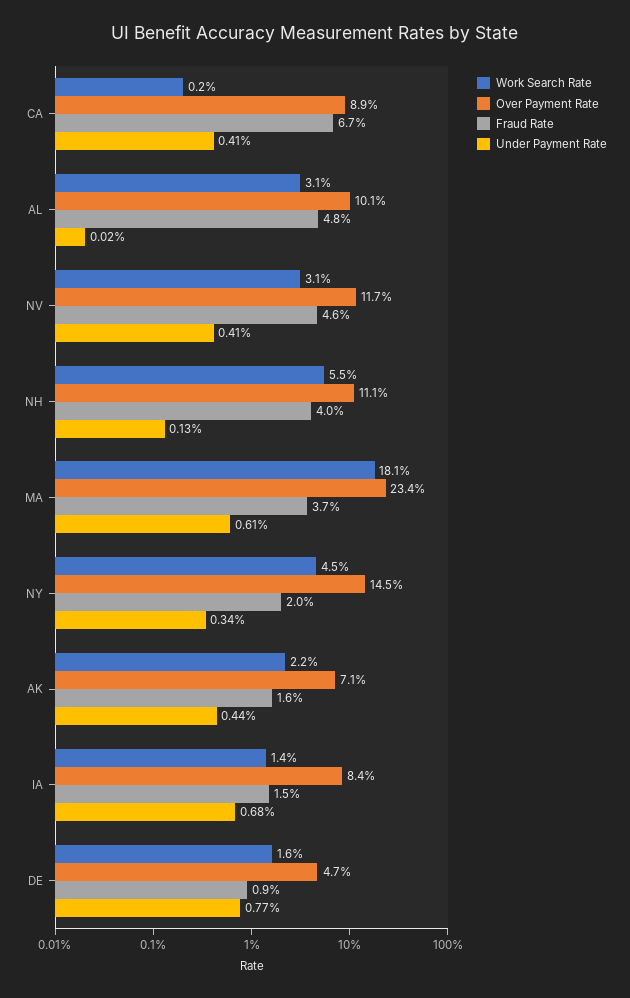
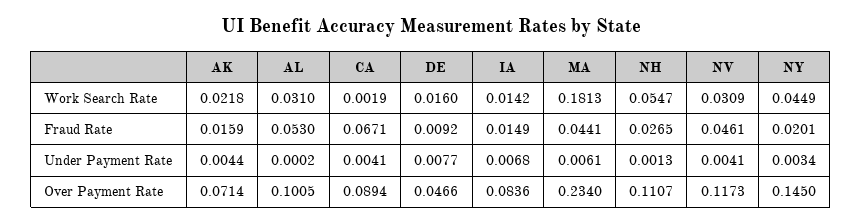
  {
    "Work Search Rate": {
      "CA": 0.0019,
      "AL": 0.031,
      "NV": 0.0309,
      "NH": 0.0547,
      "MA": 0.1813,
      "NY": 0.0449,
      "AK": 0.0218,
      "IA": 0.0142,
      "DE": 0.016
    },
    "Over Payment Rate": {
      "CA": 0.0894,
      "AL": 0.1005,
      "NV": 0.1173,
      "NH": 0.1107,
      "MA": 0.234,
      "NY": 0.145,
      "AK": 0.0714,
      "IA": 0.0836,
      "DE": 0.0466
    },
    "Fraud Rate": {
      "CA": 0.0671,
-     "AL": 0.048,
+     "AL": 0.053,
      "NV": 0.0461,
-     "NH": 0.04,
+     "NH": 0.0265,
-     "MA": 0.037,
+     "MA": 0.0441,
      "NY": 0.0201,
      "AK": 0.0159,
      "IA": 0.0149,
      "DE": 0.0092
    },
    "Under Payment Rate": {
      "CA": 0.0041,
      "AL": 0.0002,
      "NV": 0.0041,
      "NH": 0.0013,
      "MA": 0.0061,
      "NY": 0.0034,
      "AK": 0.0044,
      "IA": 0.0068,
      "DE": 0.0077
    }
  }

